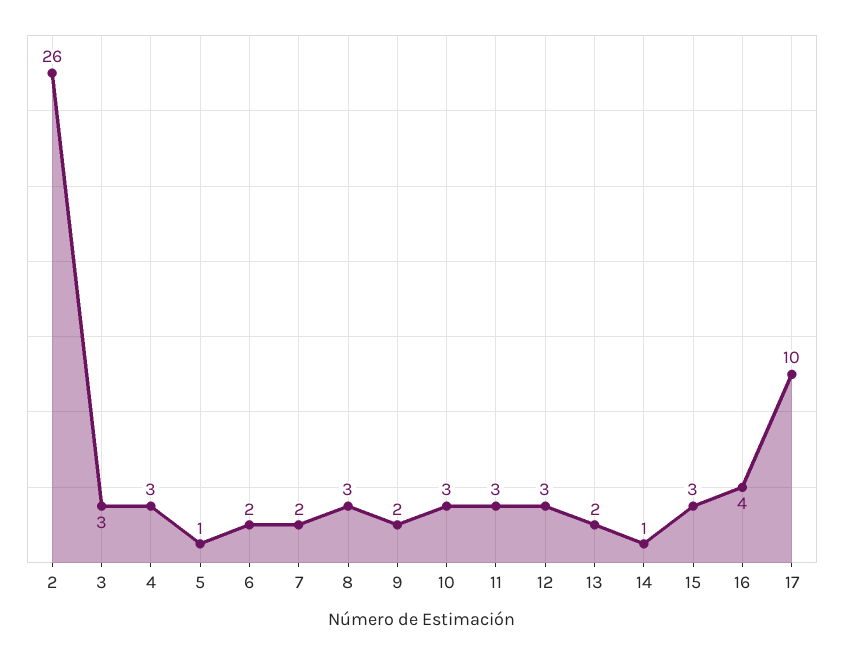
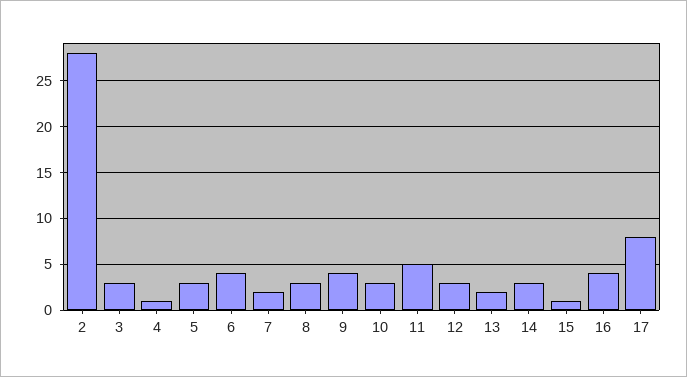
  {
-   "2": 26,
+   "2": 28,
    "3": 3,
-   "4": 3,
+   "4": 1,
-   "5": 1,
+   "5": 3,
-   "6": 2,
+   "6": 4,
    "7": 2,
    "8": 3,
-   "9": 2,
+   "9": 4,
    "10": 3,
-   "11": 3,
+   "11": 5,
    "12": 3,
    "13": 2,
-   "14": 1,
+   "14": 3,
-   "15": 3,
+   "15": 1,
    "16": 4,
-   "17": 10
+   "17": 8
  }

